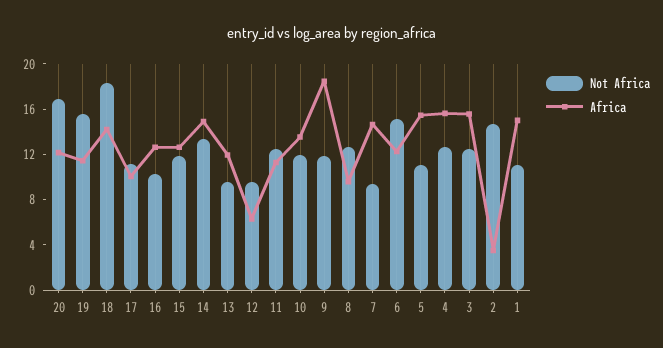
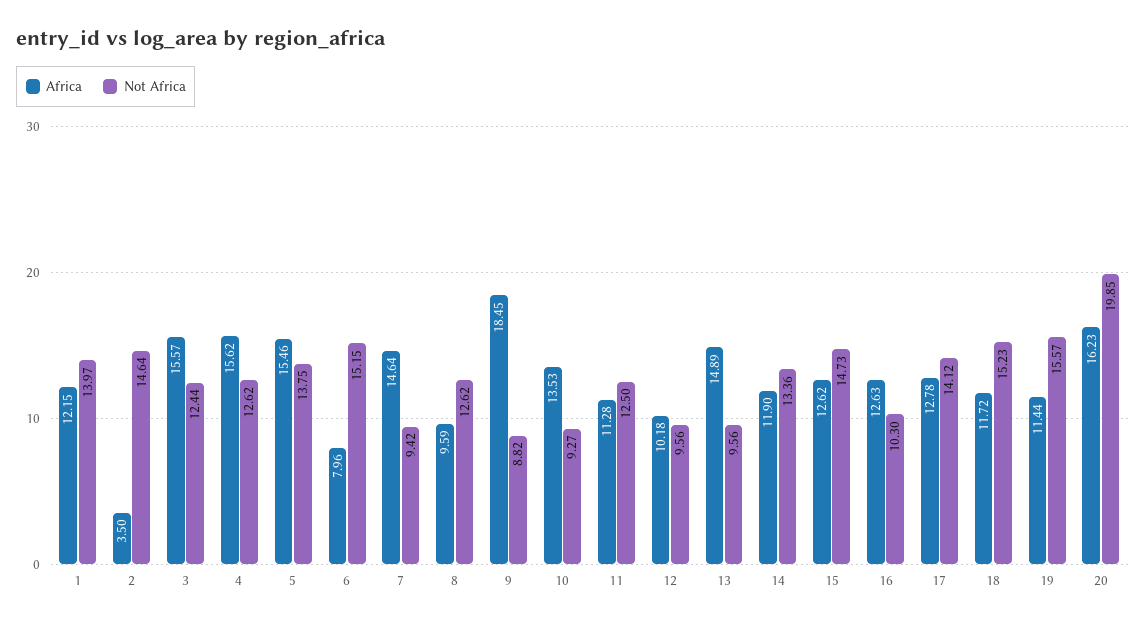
  {
    "Not Africa": {
-     "20": 17,
+     "20": 19.85,
      "19": 15.57,
-     "18": 18,
+     "18": 15.23,
-     "17": 11,
+     "17": 14.12,
      "16": 10.3,
-     "15": 12,
+     "15": 14.73,
      "14": 13.36,
      "13": 9.56,
      "12": 9.56,
      "11": 12.5,
-     "10": 12,
+     "10": 9.27,
-     "9": 12,
+     "9": 8.82,
      "8": 12.62,
      "7": 9.42,
      "6": 15.15,
-     "5": 11,
+     "5": 13.75,
      "4": 12.62,
      "3": 12.44,
      "2": 14.64,
-     "1": 11
+     "1": 13.97
    },
    "Africa": {
-     "20": 12,
+     "20": 16.23,
      "19": 11.44,
-     "18": 14,
+     "18": 11.72,
-     "17": 10,
+     "17": 12.78,
      "16": 12.63,
      "15": 12.62,
-     "14": 15,
+     "14": 11.9,
-     "13": 12,
+     "13": 14.89,
-     "12": 6,
+     "12": 10.18,
      "11": 11.28,
      "10": 13.53,
      "9": 18.45,
      "8": 9.59,
      "7": 14.64,
-     "6": 12,
+     "6": 7.96,
      "5": 15.46,
      "4": 15.62,
      "3": 15.57,
      "2": 3.5,
-     "1": 15
+     "1": 12.15
    }
  }

